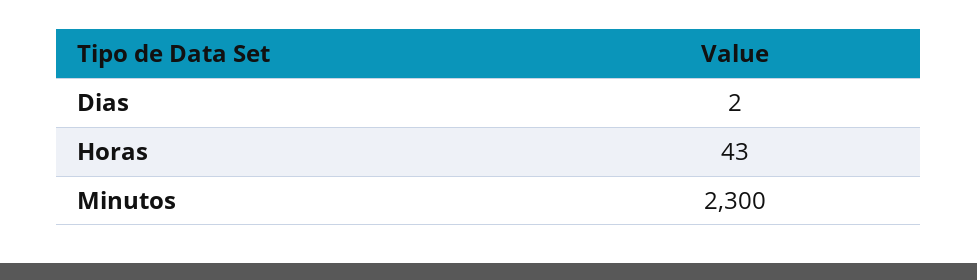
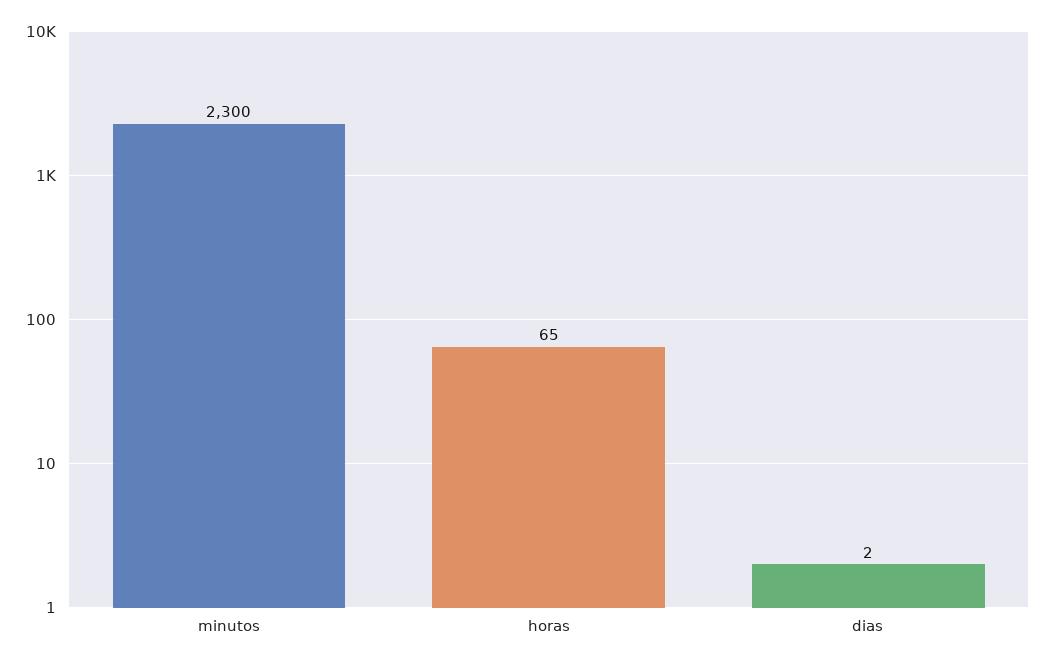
  {
    "Dias": 2,
-   "Horas": 43,
+   "Horas": 65,
    "Minutos": 2300
  }

